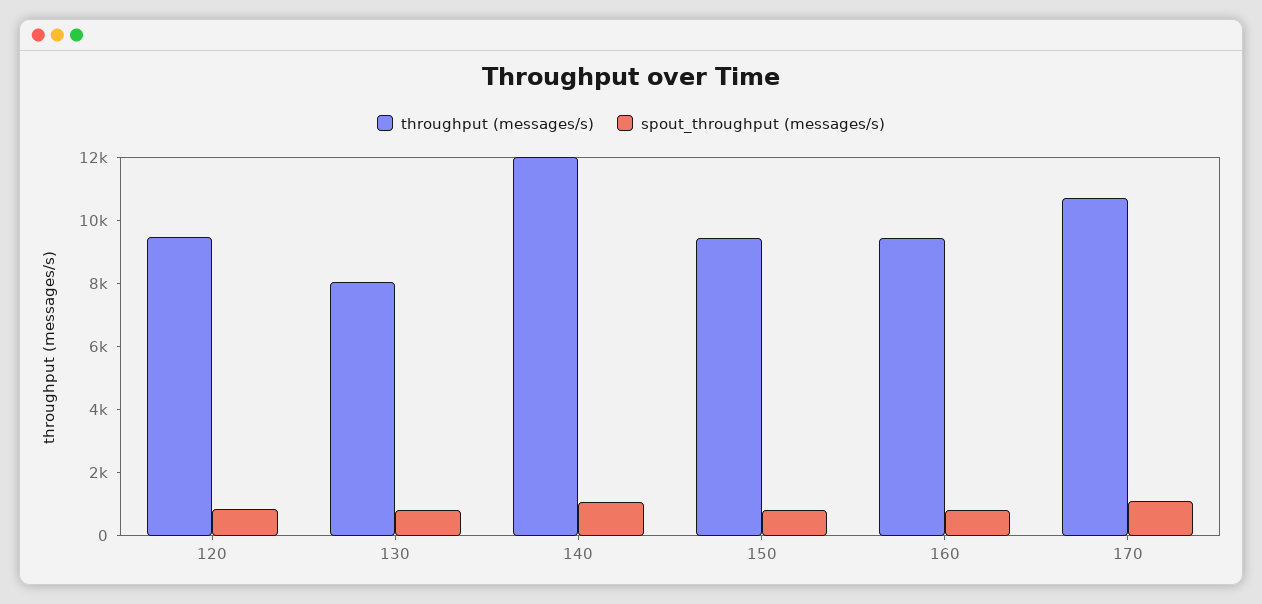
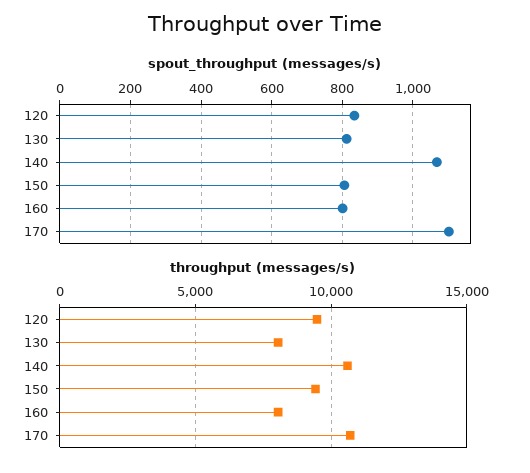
  {
    "throughput (messages/s)": {
      "120": 9500,
      "130": 8000,
-     "140": 12000,
+     "140": 10500,
      "150": 9500,
-     "160": 9500,
+     "160": 8000,
      "170": 10500
    },
    "spout_throughput (messages/s)": {
      "120": 840,
      "130": 820,
      "140": 1060,
      "150": 800,
      "160": 800,
      "170": 1100
    }
  }

